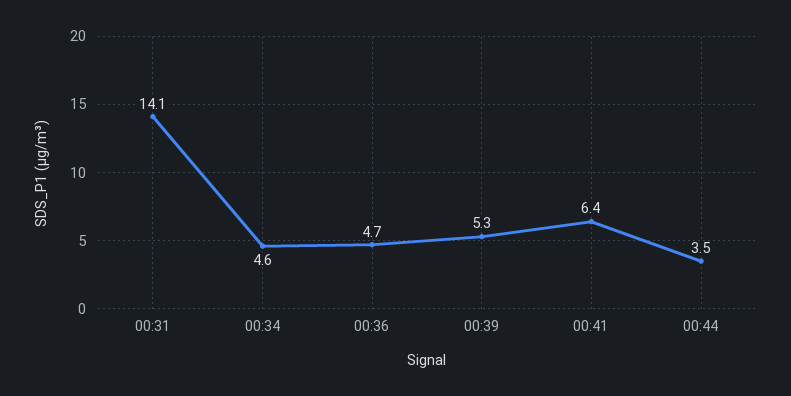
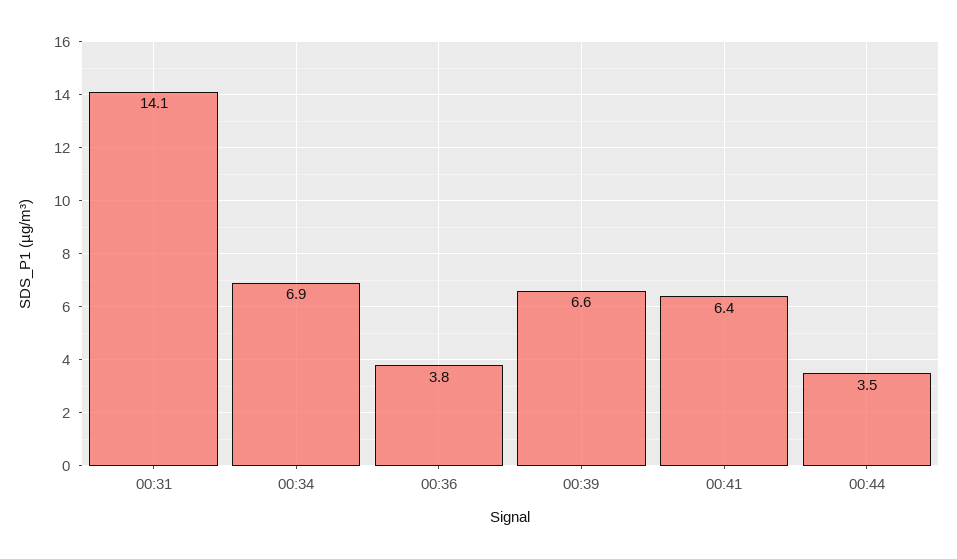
  {
    "00:31": 14.1,
-   "00:34": 4.6,
+   "00:34": 6.9,
-   "00:36": 4.7,
+   "00:36": 3.8,
-   "00:39": 5.3,
+   "00:39": 6.6,
    "00:41": 6.4,
    "00:44": 3.5
  }

